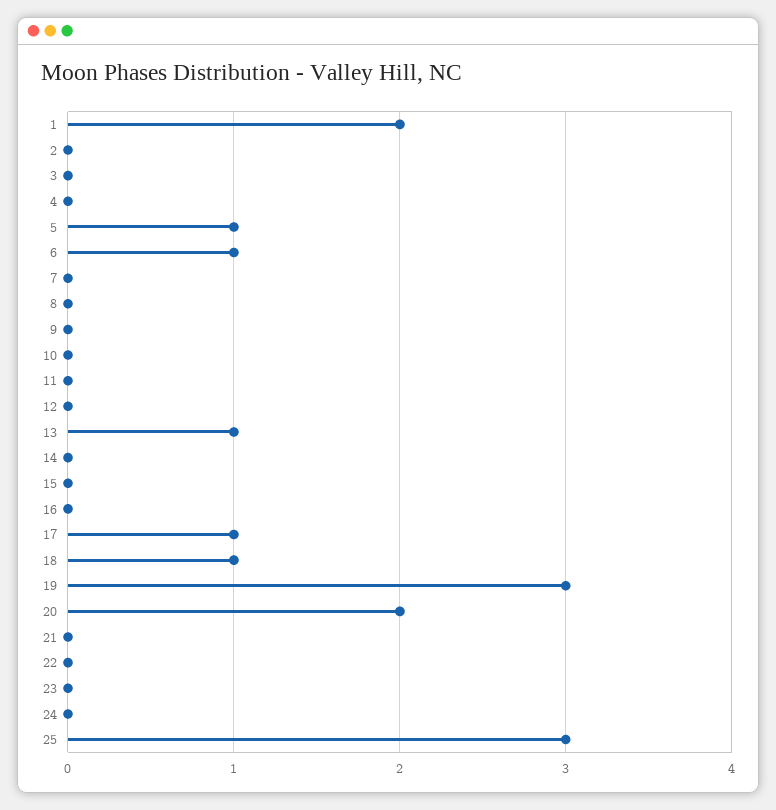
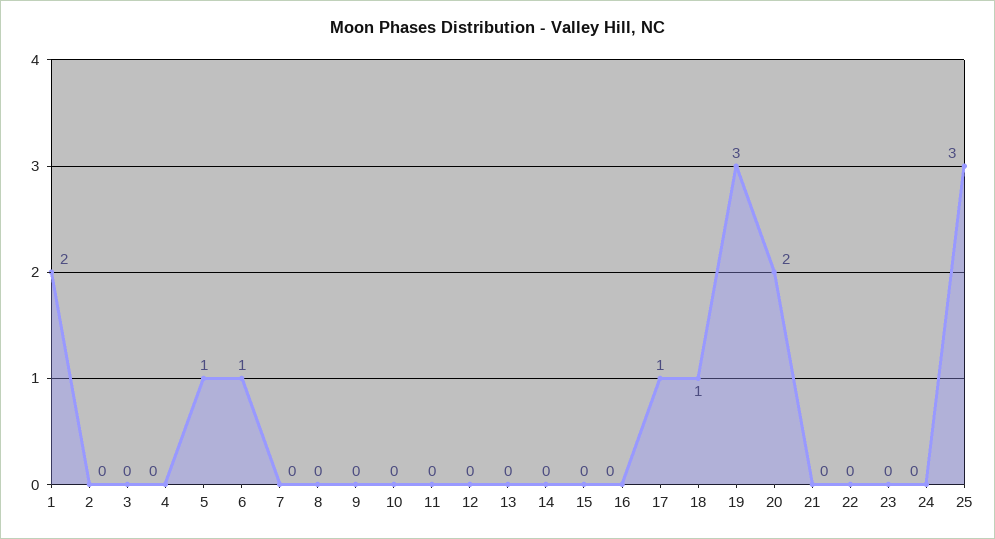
  {
    "1": 2,
    "2": 0,
    "3": 0,
    "4": 0,
    "5": 1,
    "6": 1,
    "7": 0,
    "8": 0,
    "9": 0,
    "10": 0,
    "11": 0,
    "12": 0,
-   "13": 1,
+   "13": 0,
    "14": 0,
    "15": 0,
    "16": 0,
    "17": 1,
    "18": 1,
    "19": 3,
    "20": 2,
    "21": 0,
    "22": 0,
    "23": 0,
    "24": 0,
    "25": 3
  }

